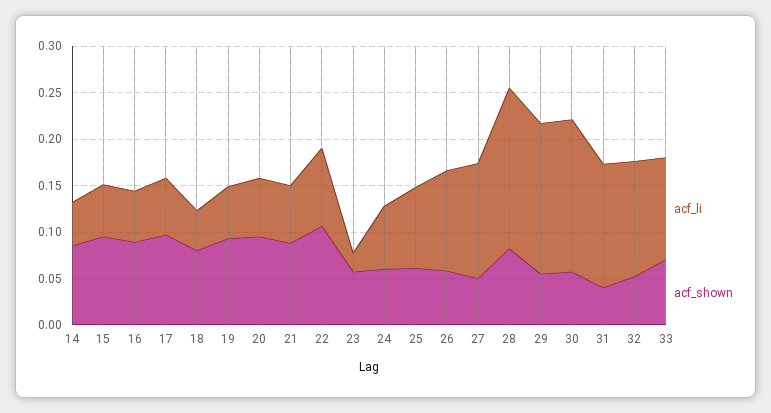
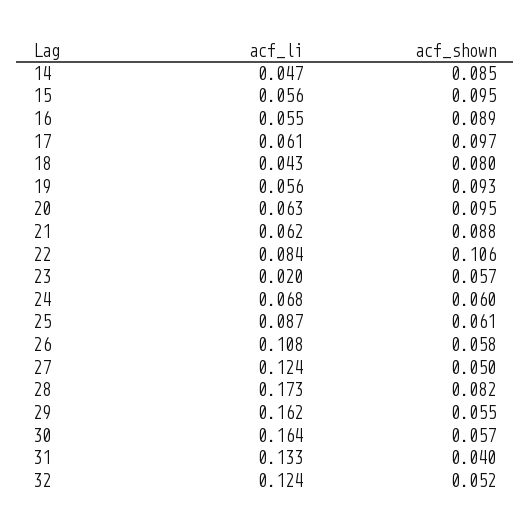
  {
    "acf_li": {
      "14": 0.047,
      "15": 0.056,
      "16": 0.055,
      "17": 0.061,
      "18": 0.043,
      "19": 0.056,
      "20": 0.063,
      "21": 0.062,
      "22": 0.084,
      "23": 0.02,
      "24": 0.068,
      "25": 0.087,
      "26": 0.108,
      "27": 0.124,
      "28": 0.173,
      "29": 0.162,
      "30": 0.164,
      "31": 0.133,
-     "32": 0.124,
+     "32": 0.124
-     "33": 0.11
    },
    "acf_shown": {
      "14": 0.085,
      "15": 0.095,
      "16": 0.089,
      "17": 0.097,
      "18": 0.08,
      "19": 0.093,
      "20": 0.095,
      "21": 0.088,
      "22": 0.106,
      "23": 0.057,
      "24": 0.06,
      "25": 0.061,
      "26": 0.058,
      "27": 0.05,
      "28": 0.082,
      "29": 0.055,
      "30": 0.057,
      "31": 0.04,
-     "32": 0.052,
+     "32": 0.052
-     "33": 0.07
    }
  }

